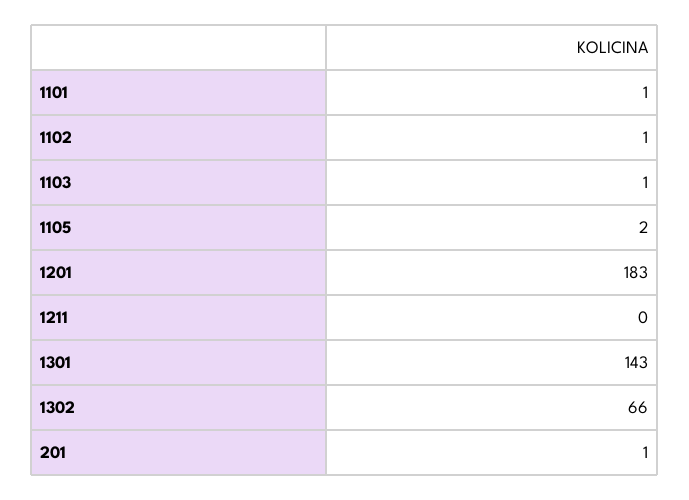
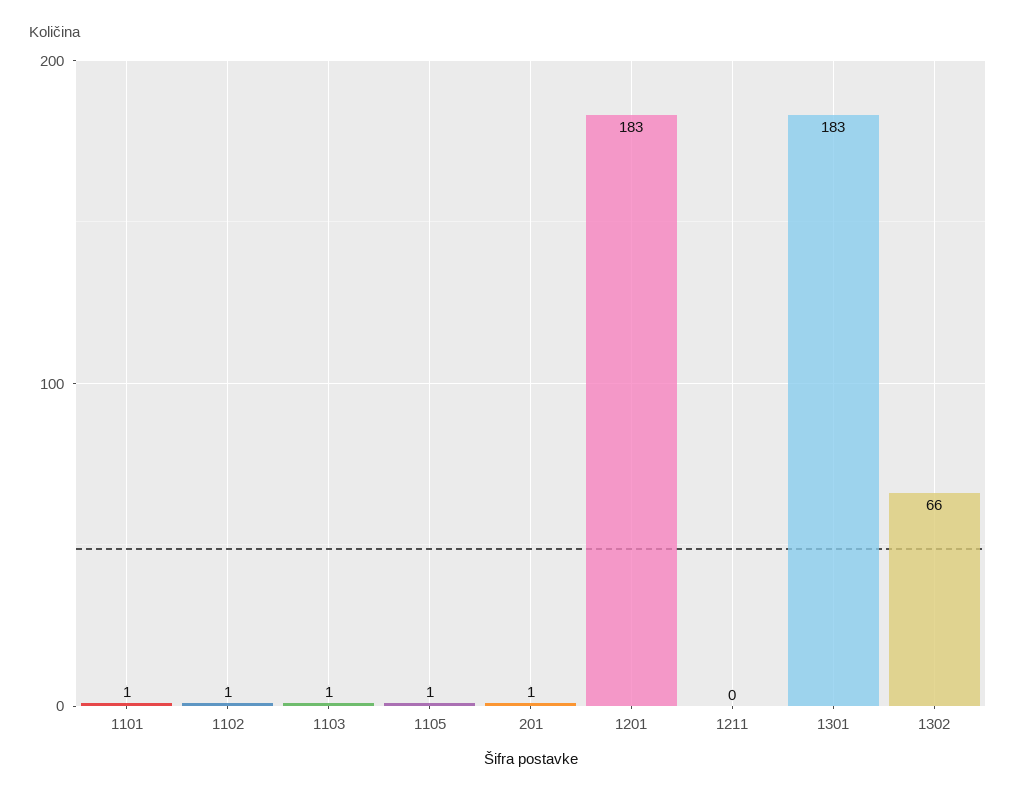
  {
    "1101": 1,
    "1102": 1,
    "1103": 1,
-   "1105": 2,
+   "1105": 1,
    "1201": 183,
    "1211": 0,
-   "1301": 143,
+   "1301": 183,
    "1302": 66,
    "201": 1
  }

